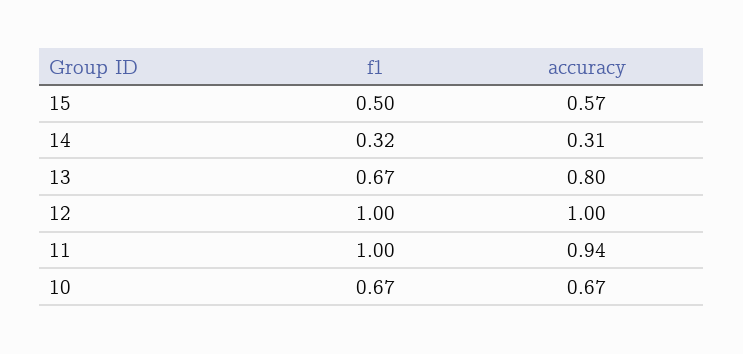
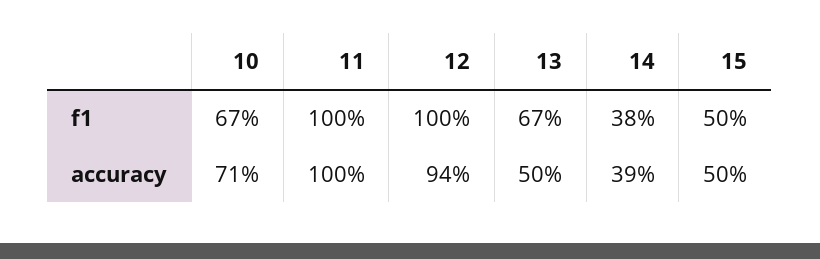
  {
    "f1": {
      "15": 0.5,
-     "14": 0.32,
+     "14": 0.38,
      "13": 0.67,
      "12": 1,
      "11": 1,
      "10": 0.67
    },
    "accuracy": {
-     "15": 0.57,
+     "15": 0.5,
-     "14": 0.31,
+     "14": 0.39,
-     "13": 0.8,
+     "13": 0.5,
-     "12": 1,
+     "12": 0.94,
-     "11": 0.94,
+     "11": 1,
-     "10": 0.67
+     "10": 0.71
    }
  }

